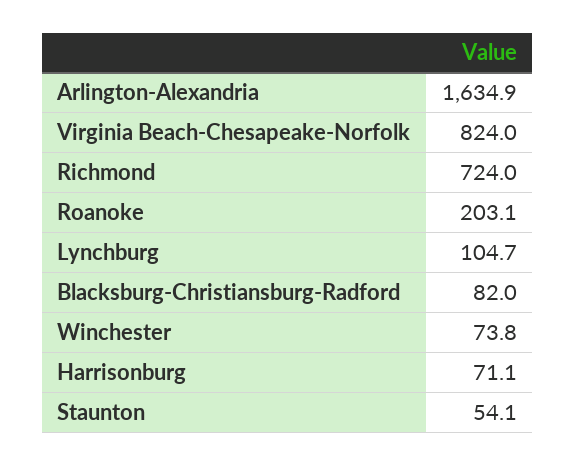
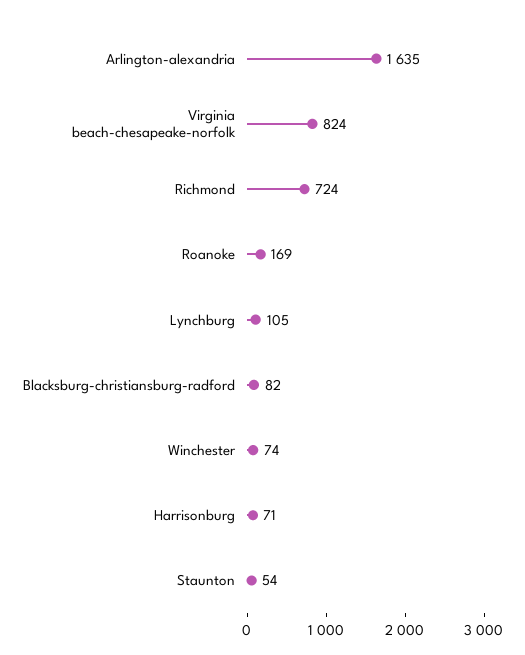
  {
    "Arlington-Alexandria": 1634.9,
    "Virginia Beach-Chesapeake-Norfolk": 824,
    "Richmond": 724,
-   "Roanoke": 203.1,
+   "Roanoke": 169,
    "Lynchburg": 104.7,
    "Blacksburg-Christiansburg-Radford": 82,
    "Winchester": 73.8,
    "Harrisonburg": 71.1,
    "Staunton": 54.1
  }

